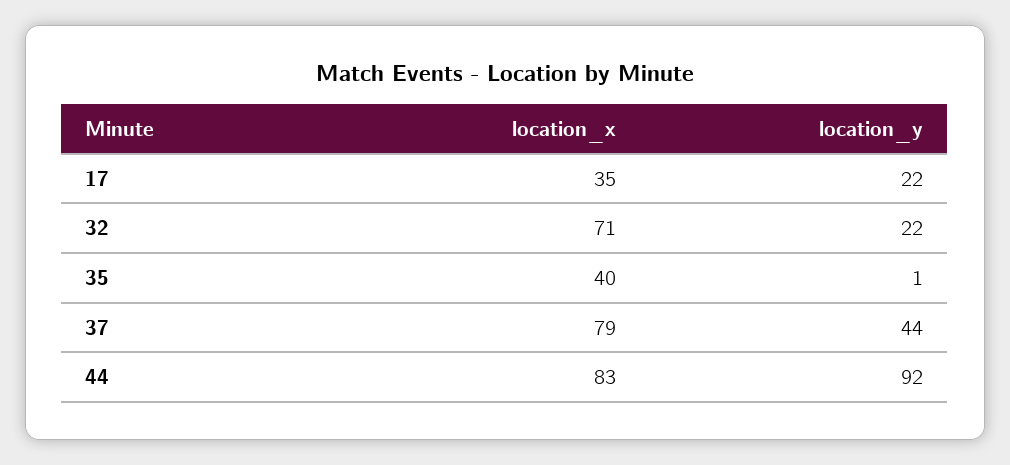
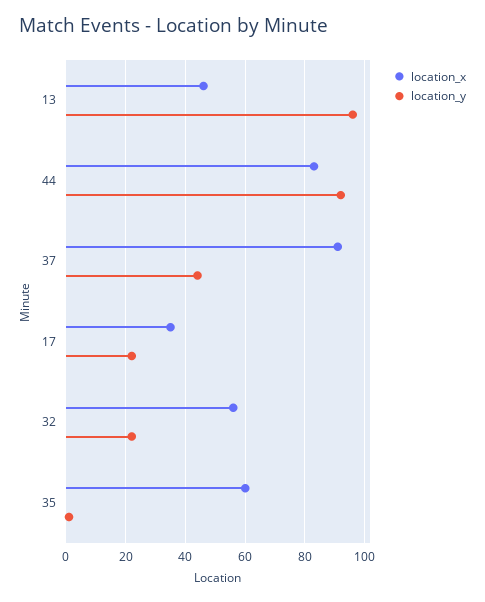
  {
    "location_x": {
      "17": 35,
-     "32": 71,
+     "32": 55,
-     "35": 40,
+     "35": 60,
-     "37": 79,
+     "37": 90,
-     "44": 83
+     "44": 83,
+     "13": 45
    },
    "location_y": {
      "17": 22,
      "32": 22,
      "35": 1,
      "37": 44,
-     "44": 92
+     "44": 92,
+     "13": 95
    }
  }

